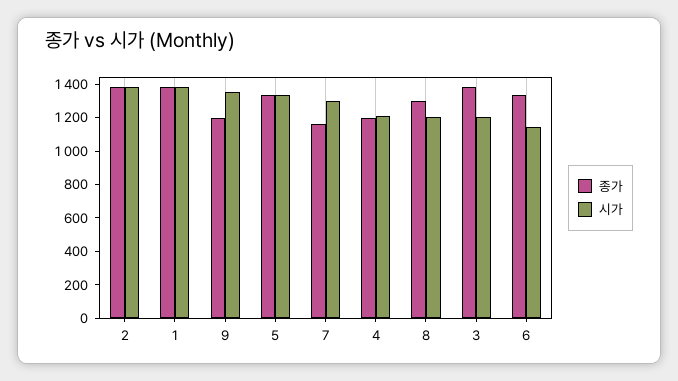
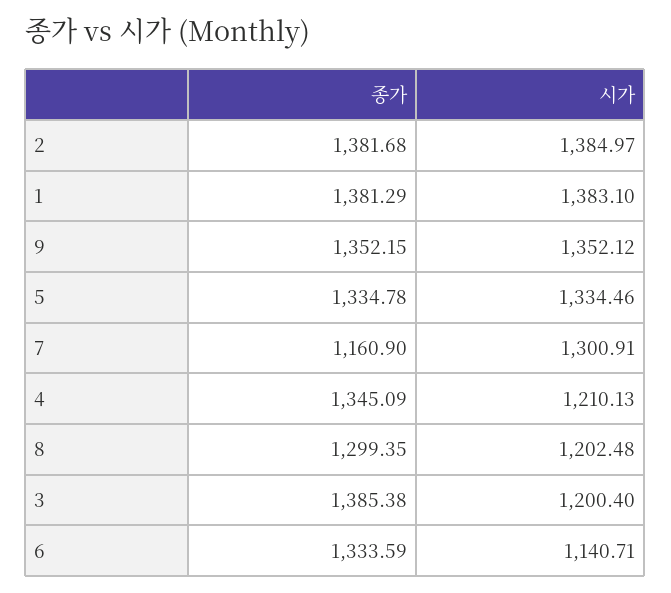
  {
    "종가": {
      "2": 1381.68,
      "1": 1381.29,
-     "9": 1200,
+     "9": 1352.15,
      "5": 1334.78,
      "7": 1160.9,
-     "4": 1200,
+     "4": 1345.09,
      "8": 1299.35,
      "3": 1385.38,
      "6": 1333.59
    },
    "시가": {
      "2": 1384.97,
      "1": 1383.1,
      "9": 1352.12,
      "5": 1334.46,
      "7": 1300.91,
      "4": 1210.13,
      "8": 1202.48,
      "3": 1200.4,
      "6": 1140.71
    }
  }

